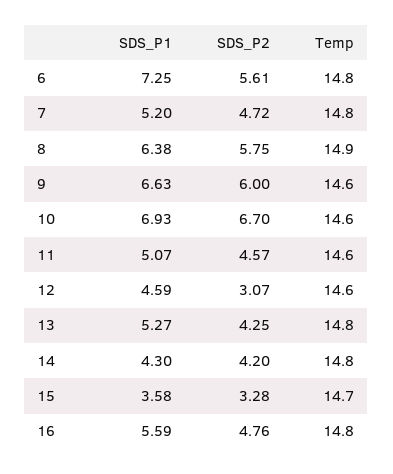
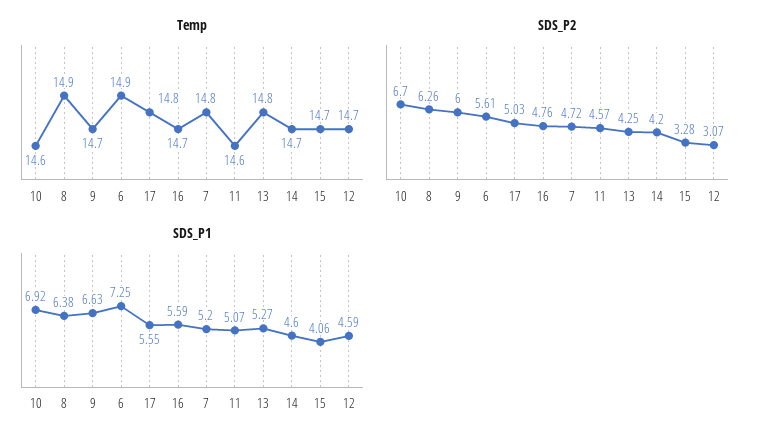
  {
    "SDS_P1": {
      "6": 7.25,
      "7": 5.2,
      "8": 6.38,
      "9": 6.63,
-     "10": 6.93,
+     "10": 6.92,
      "11": 5.07,
      "12": 4.59,
      "13": 5.27,
-     "14": 4.3,
+     "14": 4.6,
-     "15": 3.58,
+     "15": 4.06,
-     "16": 5.59
+     "16": 5.59,
+     "17": 5.55
    },
    "SDS_P2": {
      "6": 5.61,
      "7": 4.72,
-     "8": 5.75,
+     "8": 6.26,
      "9": 6,
      "10": 6.7,
      "11": 4.57,
      "12": 3.07,
      "13": 4.25,
      "14": 4.2,
      "15": 3.28,
-     "16": 4.76
+     "16": 4.76,
+     "17": 5.03
    },
    "Temp": {
-     "6": 14.8,
+     "6": 14.9,
      "7": 14.8,
      "8": 14.9,
-     "9": 14.6,
+     "9": 14.7,
      "10": 14.6,
      "11": 14.6,
-     "12": 14.6,
+     "12": 14.7,
      "13": 14.8,
-     "14": 14.8,
+     "14": 14.7,
      "15": 14.7,
-     "16": 14.8
+     "16": 14.7,
+     "17": 14.8
    }
  }

